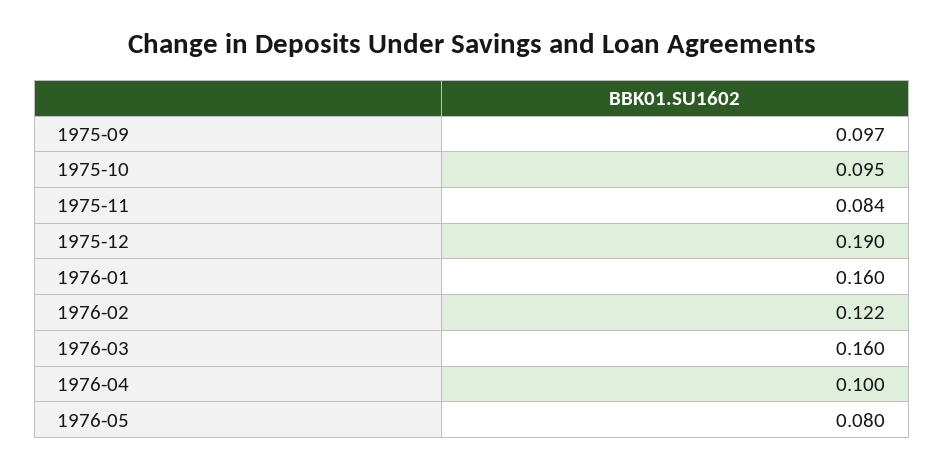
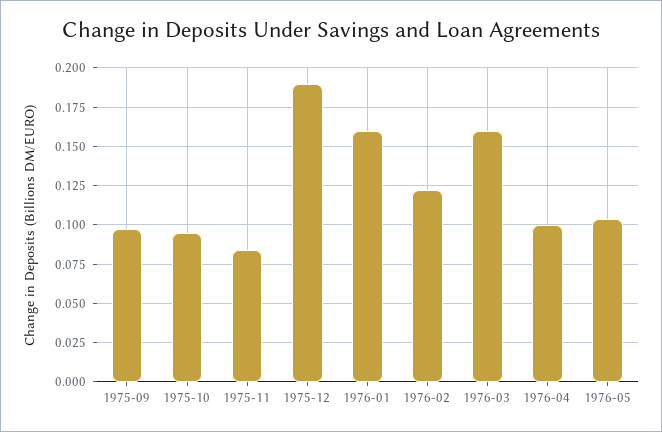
  {
    "1975-09": 0.097,
    "1975-10": 0.095,
    "1975-11": 0.084,
    "1975-12": 0.19,
    "1976-01": 0.16,
    "1976-02": 0.122,
    "1976-03": 0.16,
    "1976-04": 0.1,
-   "1976-05": 0.08
+   "1976-05": 0.105
  }

